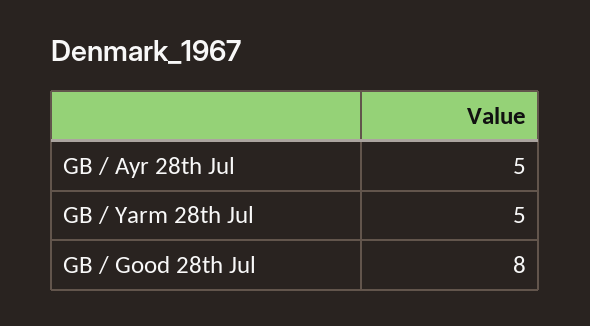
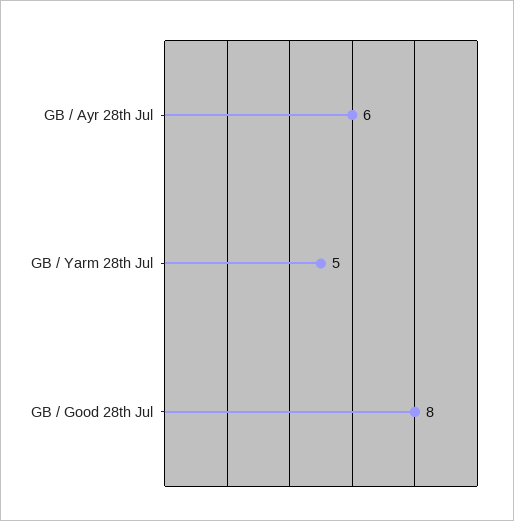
  {
-   "GB / Ayr 28th Jul": 5,
+   "GB / Ayr 28th Jul": 6,
    "GB / Yarm 28th Jul": 5,
    "GB / Good 28th Jul": 8
  }

